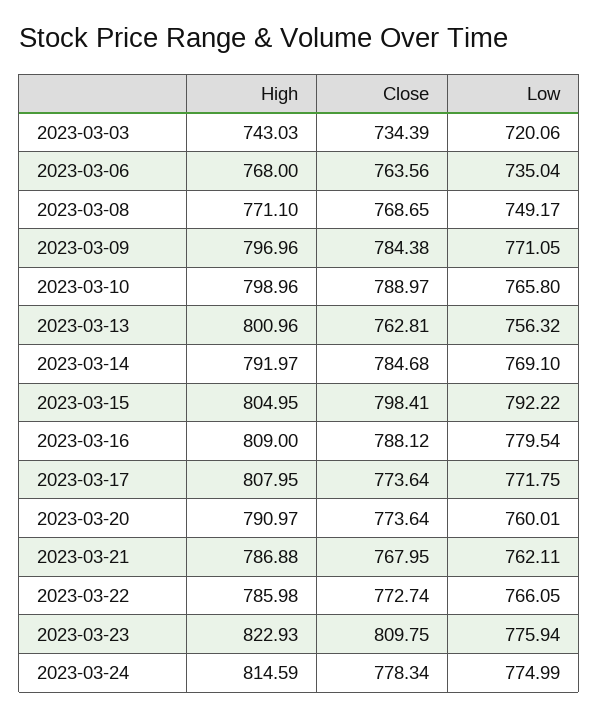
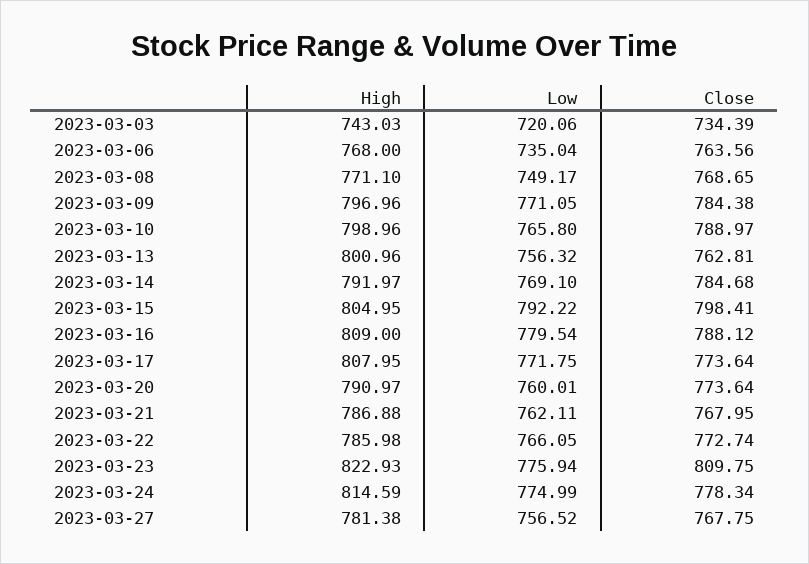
  {
    "High": {
      "2023-03-03": 743.03,
      "2023-03-06": 768,
      "2023-03-08": 771.1,
      "2023-03-09": 796.96,
      "2023-03-10": 798.96,
      "2023-03-13": 800.96,
      "2023-03-14": 791.97,
      "2023-03-15": 804.95,
      "2023-03-16": 809,
      "2023-03-17": 807.95,
      "2023-03-20": 790.97,
      "2023-03-21": 786.88,
      "2023-03-22": 785.98,
      "2023-03-23": 822.93,
-     "2023-03-24": 814.59
+     "2023-03-24": 814.59,
+     "2023-03-27": 781.38
    },
    "Close": {
      "2023-03-03": 734.39,
      "2023-03-06": 763.56,
      "2023-03-08": 768.65,
      "2023-03-09": 784.38,
      "2023-03-10": 788.97,
      "2023-03-13": 762.81,
      "2023-03-14": 784.68,
      "2023-03-15": 798.41,
      "2023-03-16": 788.12,
      "2023-03-17": 773.64,
      "2023-03-20": 773.64,
      "2023-03-21": 767.95,
      "2023-03-22": 772.74,
      "2023-03-23": 809.75,
-     "2023-03-24": 778.34
+     "2023-03-24": 778.34,
+     "2023-03-27": 767.75
    },
    "Low": {
      "2023-03-03": 720.06,
      "2023-03-06": 735.04,
      "2023-03-08": 749.17,
      "2023-03-09": 771.05,
      "2023-03-10": 765.8,
      "2023-03-13": 756.32,
      "2023-03-14": 769.1,
      "2023-03-15": 792.22,
      "2023-03-16": 779.54,
      "2023-03-17": 771.75,
      "2023-03-20": 760.01,
      "2023-03-21": 762.11,
      "2023-03-22": 766.05,
      "2023-03-23": 775.94,
-     "2023-03-24": 774.99
+     "2023-03-24": 774.99,
+     "2023-03-27": 756.52
    }
  }

